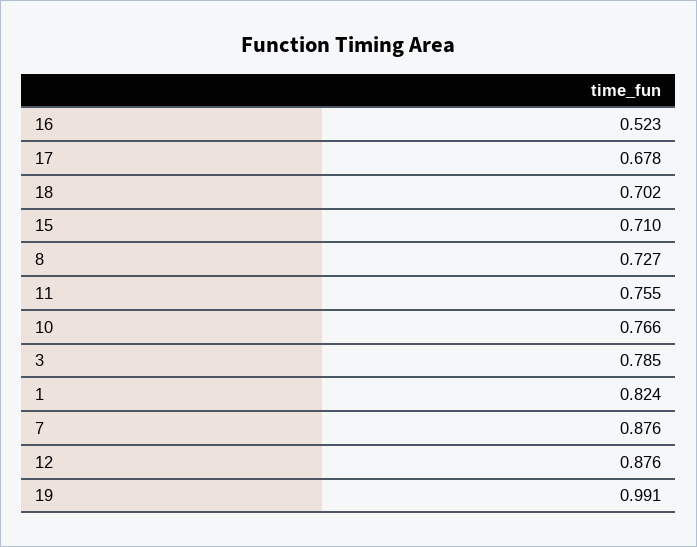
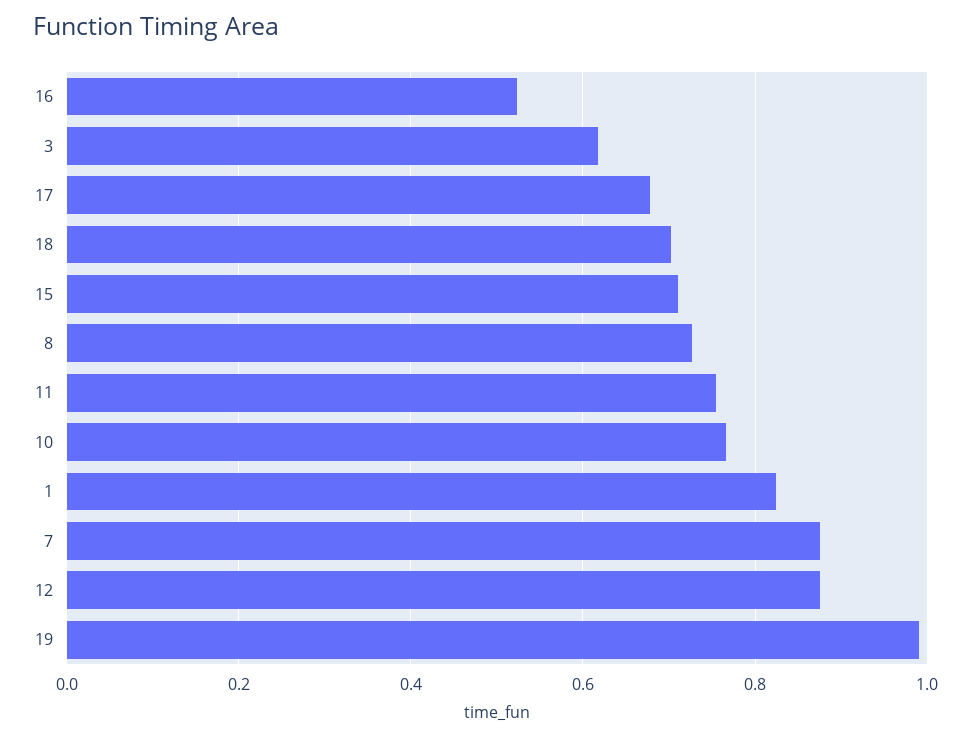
  {
    "16": 0.523,
    "17": 0.678,
    "18": 0.702,
    "15": 0.71,
    "8": 0.727,
    "11": 0.755,
    "10": 0.766,
-   "3": 0.785,
+   "3": 0.62,
    "1": 0.824,
    "7": 0.876,
    "12": 0.876,
    "19": 0.991
  }

